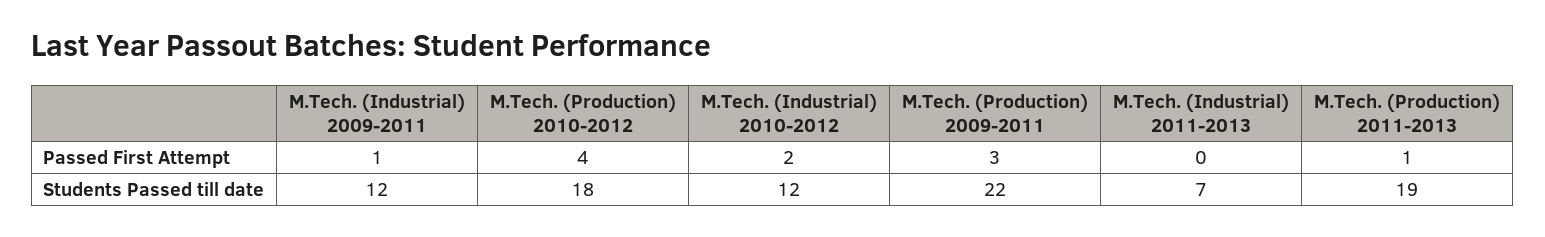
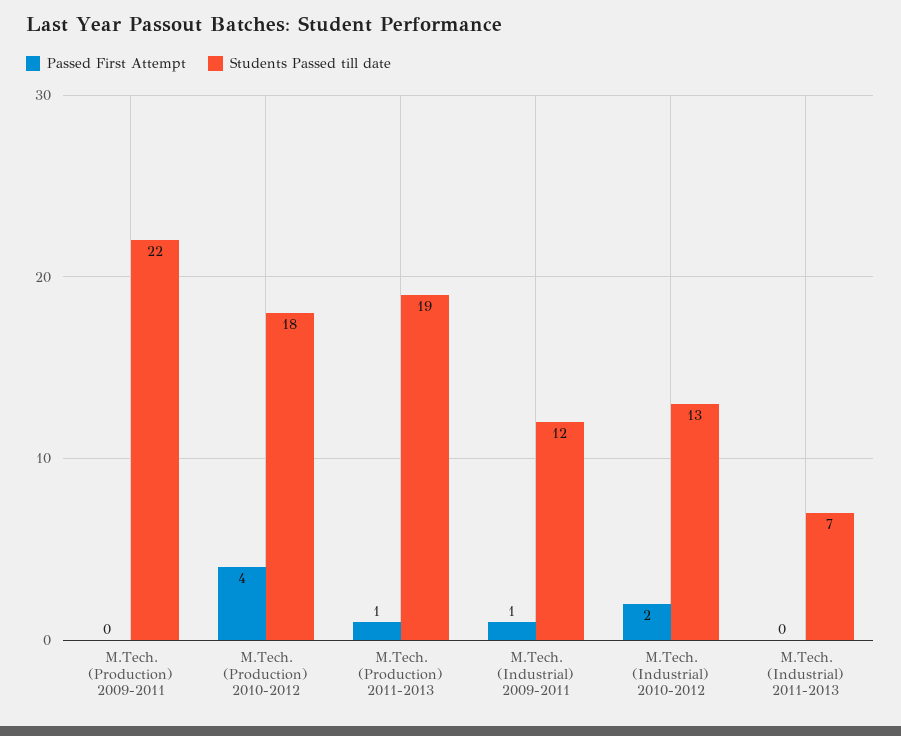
  {
    "Passed First Attempt": {
      "M.Tech. (Industrial) 2009-2011": 1,
      "M.Tech. (Production) 2010-2012": 4,
      "M.Tech. (Industrial) 2010-2012": 2,
-     "M.Tech. (Production) 2009-2011": 3,
+     "M.Tech. (Production) 2009-2011": 0,
      "M.Tech. (Industrial) 2011-2013": 0,
      "M.Tech. (Production) 2011-2013": 1
    },
    "Students Passed till date": {
      "M.Tech. (Industrial) 2009-2011": 12,
      "M.Tech. (Production) 2010-2012": 18,
-     "M.Tech. (Industrial) 2010-2012": 12,
+     "M.Tech. (Industrial) 2010-2012": 13,
      "M.Tech. (Production) 2009-2011": 22,
      "M.Tech. (Industrial) 2011-2013": 7,
      "M.Tech. (Production) 2011-2013": 19
    }
  }

